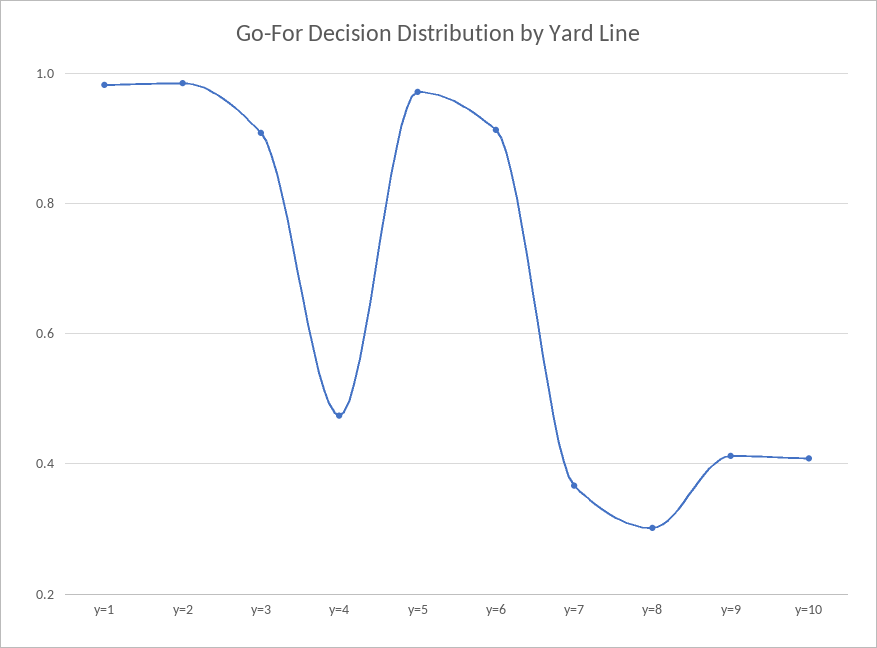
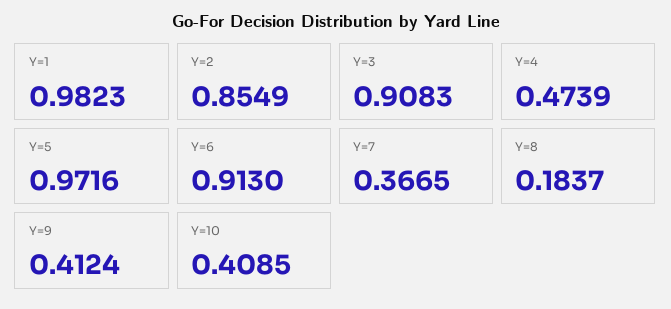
  {
    "y=1": 0.9823,
-   "y=2": 0.98,
+   "y=2": 0.8549,
    "y=3": 0.9083,
    "y=4": 0.4739,
    "y=5": 0.9716,
    "y=6": 0.913,
    "y=7": 0.3665,
-   "y=8": 0.3,
+   "y=8": 0.1837,
    "y=9": 0.4124,
    "y=10": 0.4085
  }

